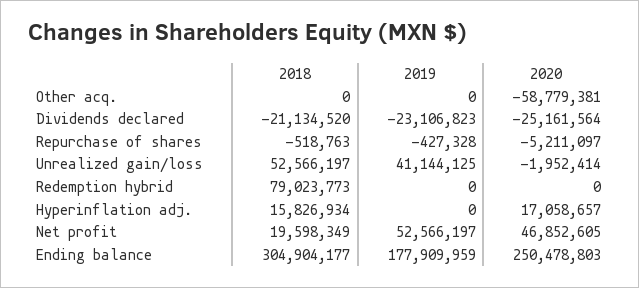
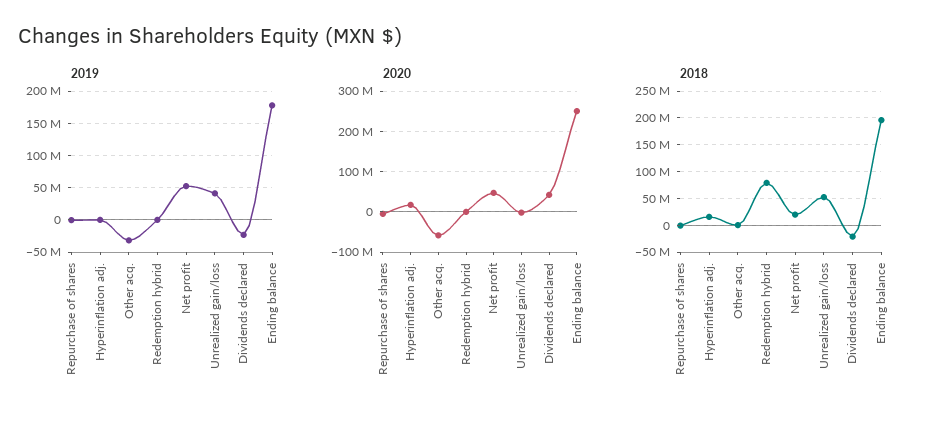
  {
    "2018": {
      "Other acq.": 0,
      "Dividends declared": -21134520,
      "Repurchase of shares": -518763,
      "Unrealized gain/loss": 52566197,
      "Redemption hybrid": 79023773,
      "Hyperinflation adj.": 15826934,
      "Net profit": 19598349,
-     "Ending balance": 304904177
+     "Ending balance": 200000000
    },
    "2019": {
-     "Other acq.": 0,
+     "Other acq.": -30000000,
      "Dividends declared": -23106823,
      "Repurchase of shares": -427328,
      "Unrealized gain/loss": 41144125,
      "Redemption hybrid": 0,
      "Hyperinflation adj.": 0,
      "Net profit": 52566197,
      "Ending balance": 177909959
    },
    "2020": {
      "Other acq.": -58779381,
-     "Dividends declared": -25161564,
+     "Dividends declared": 40000000,
      "Repurchase of shares": -5211097,
      "Unrealized gain/loss": -1952414,
      "Redemption hybrid": 0,
      "Hyperinflation adj.": 17058657,
      "Net profit": 46852605,
      "Ending balance": 250478803
    }
  }

